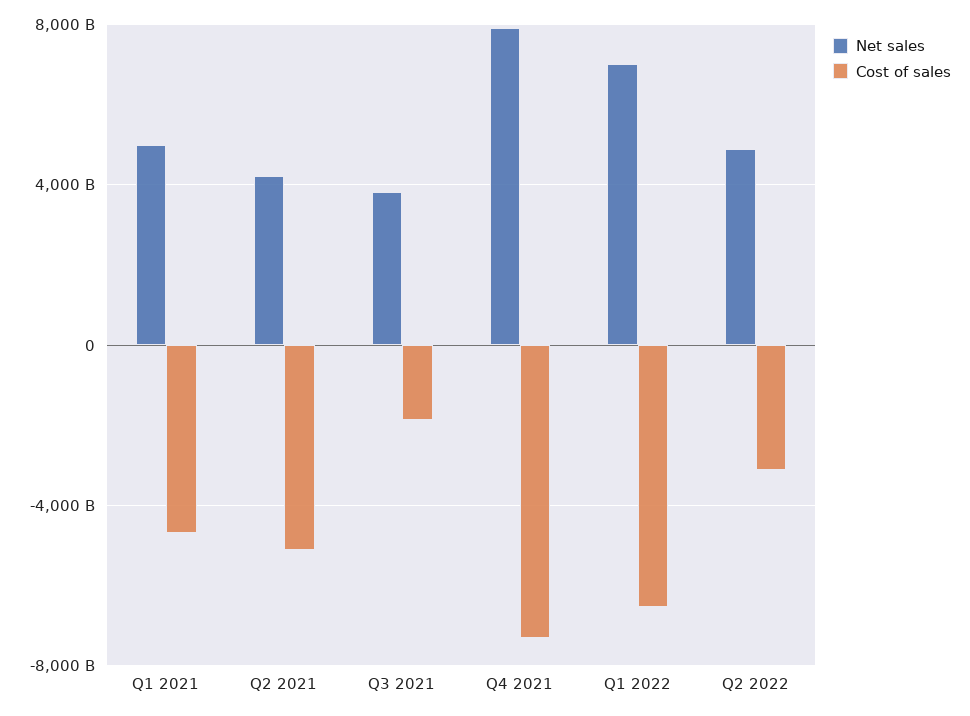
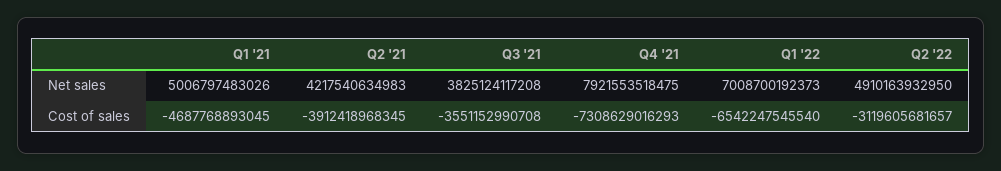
  {
    "Net sales": {
      "Q1 2021": 5006797483026,
      "Q2 2021": 4217540634983,
      "Q3 2021": 3825124117208,
      "Q4 2021": 7921553518475,
      "Q1 2022": 7008700192373,
      "Q2 2022": 4910163932950
    },
    "Cost of sales": {
      "Q1 2021": -4687768893045,
-     "Q2 2021": -5000000000000,
+     "Q2 2021": -3912418968345,
-     "Q3 2021": -2000000000000,
+     "Q3 2021": -3551152990708,
      "Q4 2021": -7308629016293,
      "Q1 2022": -6542247545540,
      "Q2 2022": -3119605681657
    }
  }

